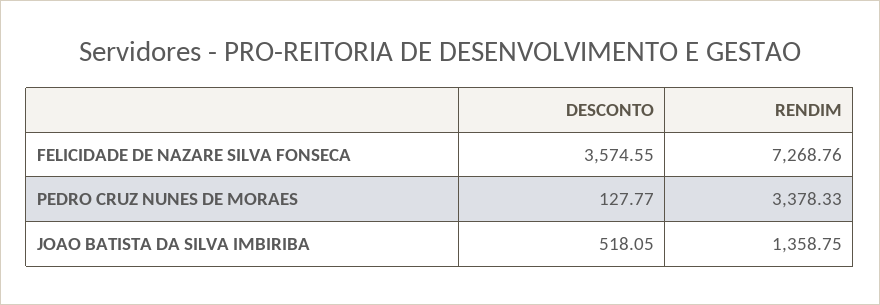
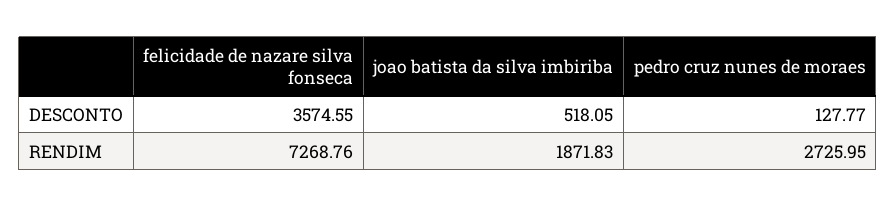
  {
    "DESCONTO": {
      "FELICIDADE DE NAZARE SILVA FONSECA": 3574.55,
      "PEDRO CRUZ NUNES DE MORAES": 127.77,
      "JOAO BATISTA DA SILVA IMBIRIBA": 518.05
    },
    "RENDIM": {
      "FELICIDADE DE NAZARE SILVA FONSECA": 7268.76,
-     "PEDRO CRUZ NUNES DE MORAES": 3378.33,
+     "PEDRO CRUZ NUNES DE MORAES": 2725.95,
-     "JOAO BATISTA DA SILVA IMBIRIBA": 1358.75
+     "JOAO BATISTA DA SILVA IMBIRIBA": 1871.83
    }
  }

